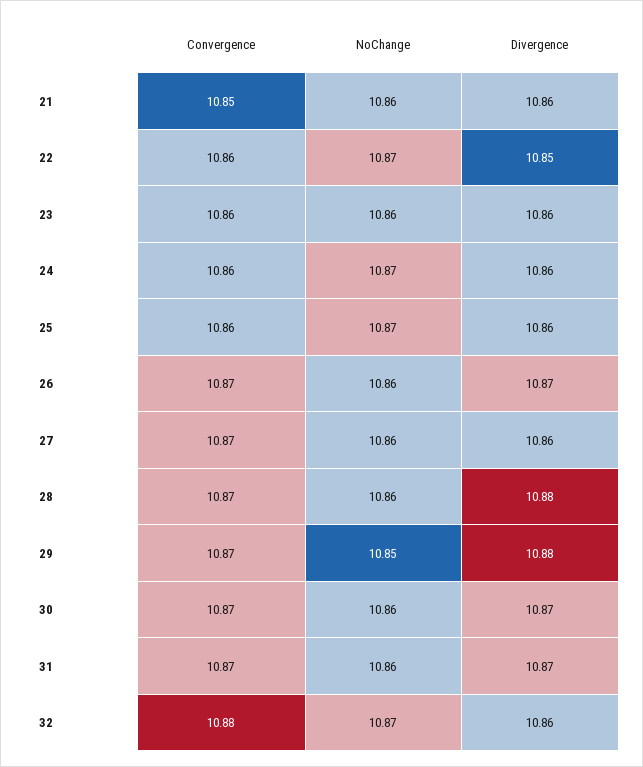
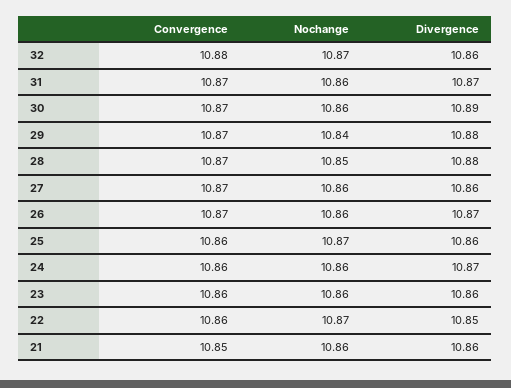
  {
    "Convergence": {
      "21": 10.85,
      "22": 10.86,
      "23": 10.86,
      "24": 10.86,
      "25": 10.86,
      "26": 10.87,
      "27": 10.87,
      "28": 10.87,
      "29": 10.87,
      "30": 10.87,
      "31": 10.87,
      "32": 10.88
    },
    "NoChange": {
      "21": 10.86,
      "22": 10.87,
      "23": 10.86,
-     "24": 10.87,
+     "24": 10.86,
      "25": 10.87,
      "26": 10.86,
      "27": 10.86,
-     "28": 10.86,
+     "28": 10.85,
-     "29": 10.85,
+     "29": 10.84,
      "30": 10.86,
      "31": 10.86,
      "32": 10.87
    },
    "Divergence": {
      "21": 10.86,
      "22": 10.85,
      "23": 10.86,
-     "24": 10.86,
+     "24": 10.87,
      "25": 10.86,
      "26": 10.87,
      "27": 10.86,
      "28": 10.88,
      "29": 10.88,
-     "30": 10.87,
+     "30": 10.89,
      "31": 10.87,
      "32": 10.86
    }
  }

